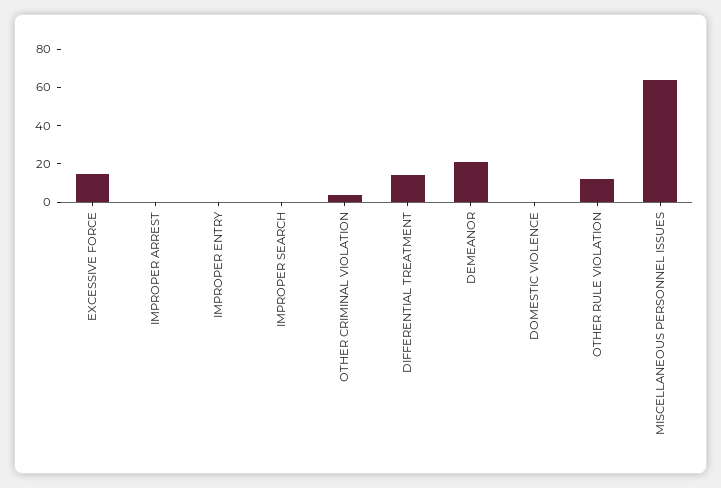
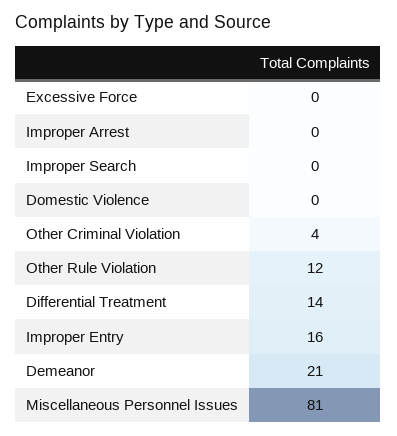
  {
-   "EXCESSIVE FORCE": 15,
+   "EXCESSIVE FORCE": 0,
    "IMPROPER ARREST": 0,
-   "IMPROPER ENTRY": 0,
+   "IMPROPER ENTRY": 16,
    "IMPROPER SEARCH": 0,
    "OTHER CRIMINAL VIOLATION": 4,
    "DIFFERENTIAL TREATMENT": 14,
    "DEMEANOR": 21,
    "DOMESTIC VIOLENCE": 0,
    "OTHER RULE VIOLATION": 12,
-   "MISCELLANEOUS PERSONNEL ISSUES": 65
+   "MISCELLANEOUS PERSONNEL ISSUES": 81
  }

